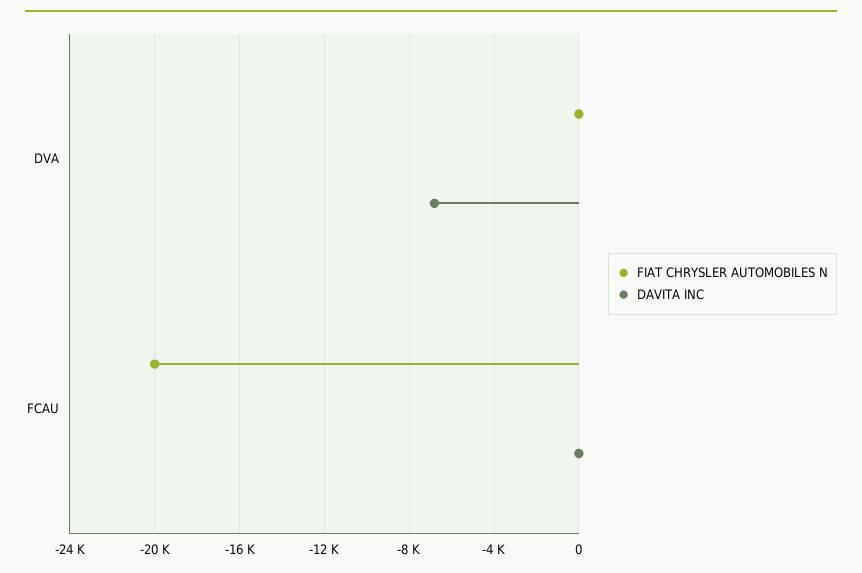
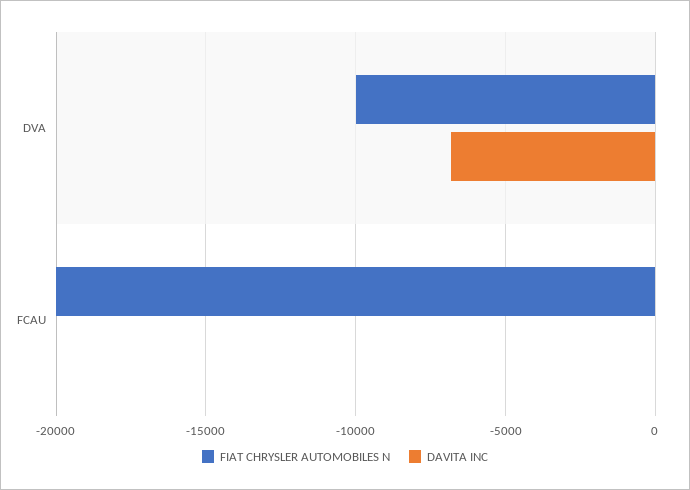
  {
    "FIAT CHRYSLER AUTOMOBILES N": {
-     "DVA": 0,
+     "DVA": -10000,
      "FCAU": -20000
    },
    "DAVITA INC": {
      "DVA": -7000,
      "FCAU": 0
    }
  }

